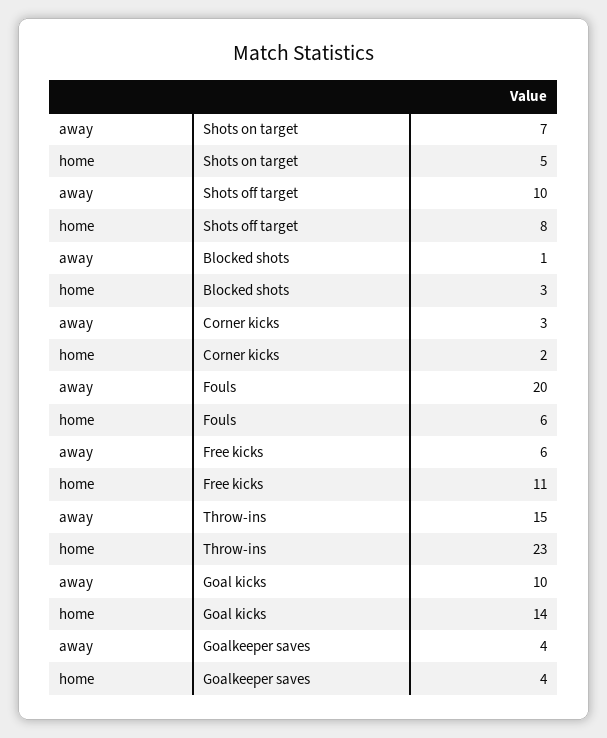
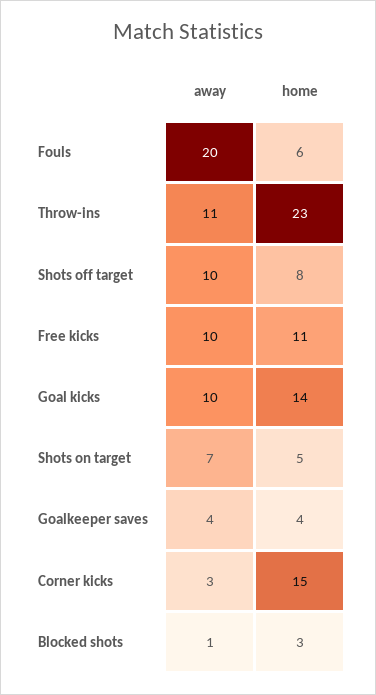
  {
    "away": {
      "Shots on target": 7,
      "Shots off target": 10,
      "Blocked shots": 1,
      "Corner kicks": 3,
      "Fouls": 20,
-     "Free kicks": 6,
+     "Free kicks": 10,
-     "Throw-ins": 15,
+     "Throw-ins": 11,
      "Goal kicks": 10,
      "Goalkeeper saves": 4
    },
    "home": {
      "Shots on target": 5,
      "Shots off target": 8,
      "Blocked shots": 3,
-     "Corner kicks": 2,
+     "Corner kicks": 15,
      "Fouls": 6,
      "Free kicks": 11,
      "Throw-ins": 23,
      "Goal kicks": 14,
      "Goalkeeper saves": 4
    }
  }

